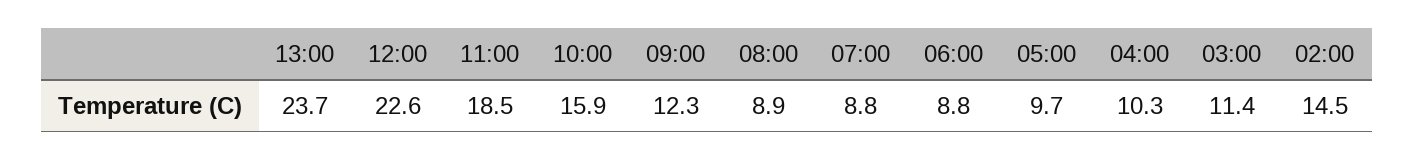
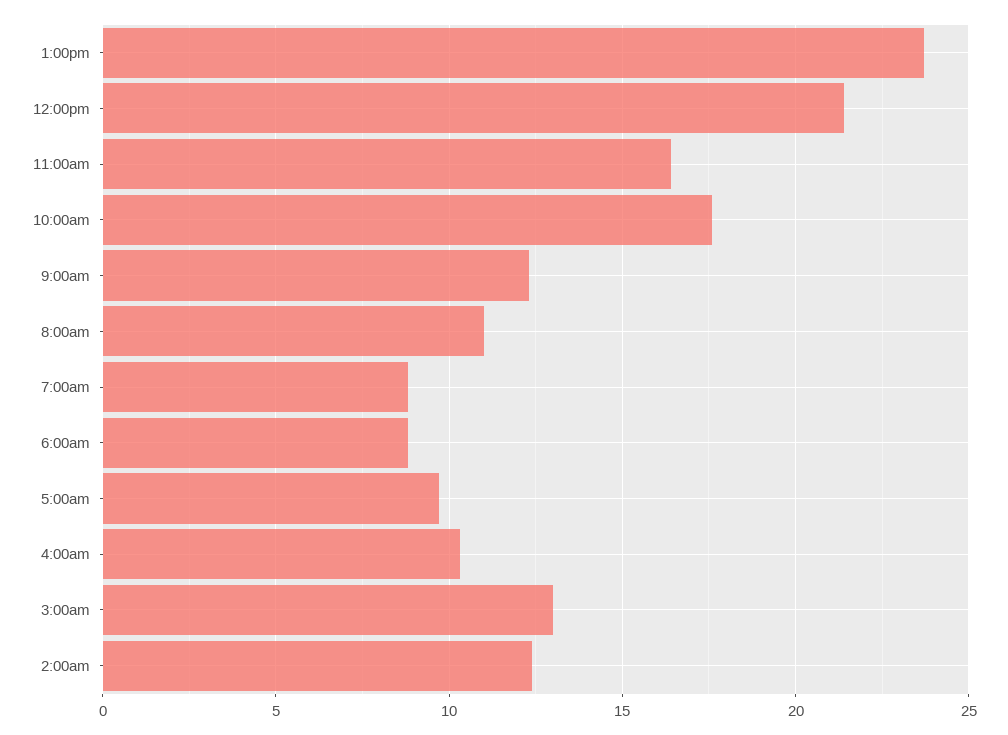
  {
    "13:00": 23.7,
-   "12:00": 22.6,
+   "12:00": 21.5,
-   "11:00": 18.5,
+   "11:00": 16.5,
-   "10:00": 15.9,
+   "10:00": 17.5,
    "09:00": 12.3,
-   "08:00": 8.9,
+   "08:00": 11,
    "07:00": 8.8,
    "06:00": 8.8,
    "05:00": 9.7,
    "04:00": 10.3,
-   "03:00": 11.4,
+   "03:00": 13,
-   "02:00": 14.5
+   "02:00": 12.5
  }

